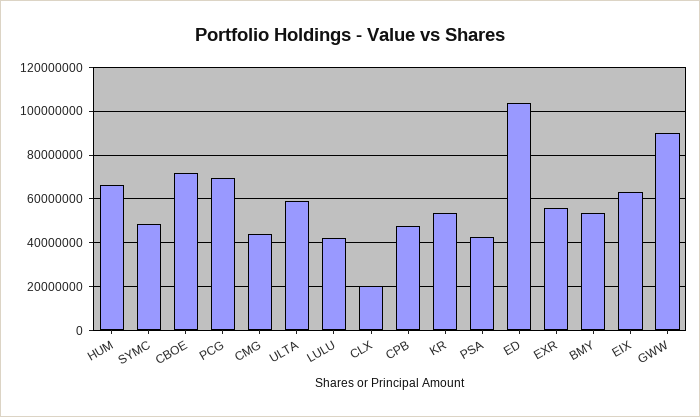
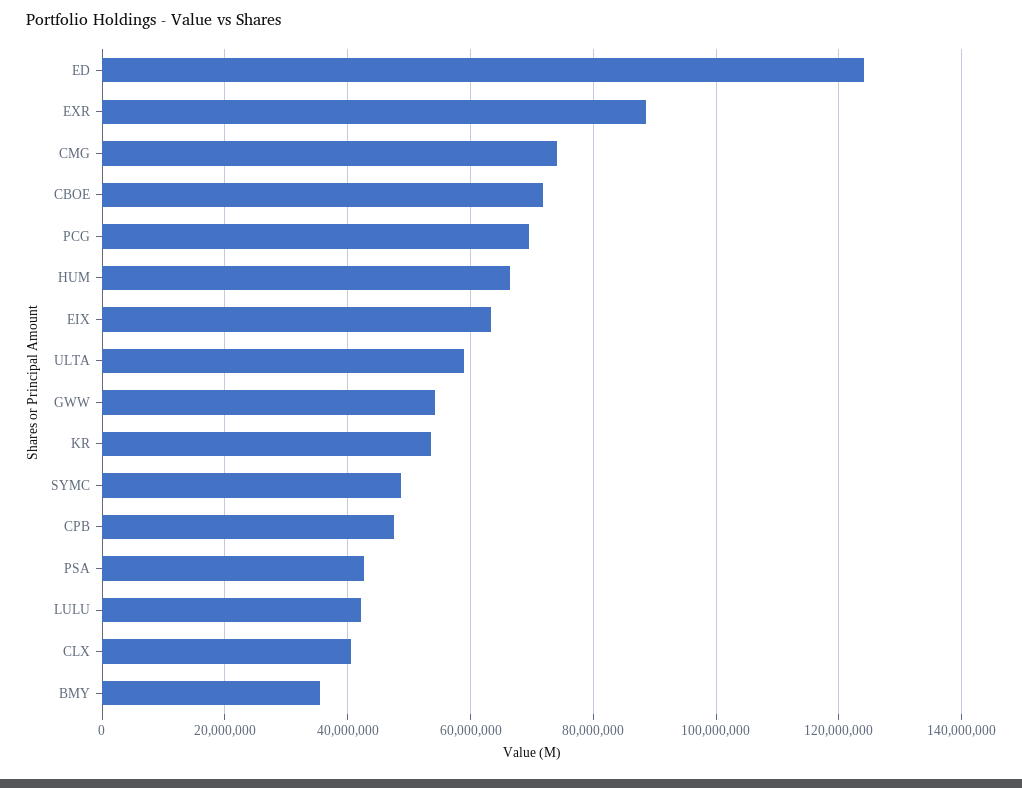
  {
    "HUM": 66000000,
    "SYMC": 48000000,
    "CBOE": 72000000,
    "PCG": 70000000,
-   "CMG": 45000000,
+   "CMG": 74000000,
    "ULTA": 60000000,
    "LULU": 42000000,
-   "CLX": 20000000,
+   "CLX": 40000000,
    "CPB": 48000000,
    "KR": 54000000,
    "PSA": 42000000,
-   "ED": 105000000,
+   "ED": 124000000,
-   "EXR": 55000000,
+   "EXR": 88000000,
-   "BMY": 55000000,
+   "BMY": 36000000,
    "EIX": 64000000,
-   "GWW": 90000000
+   "GWW": 54000000
  }

